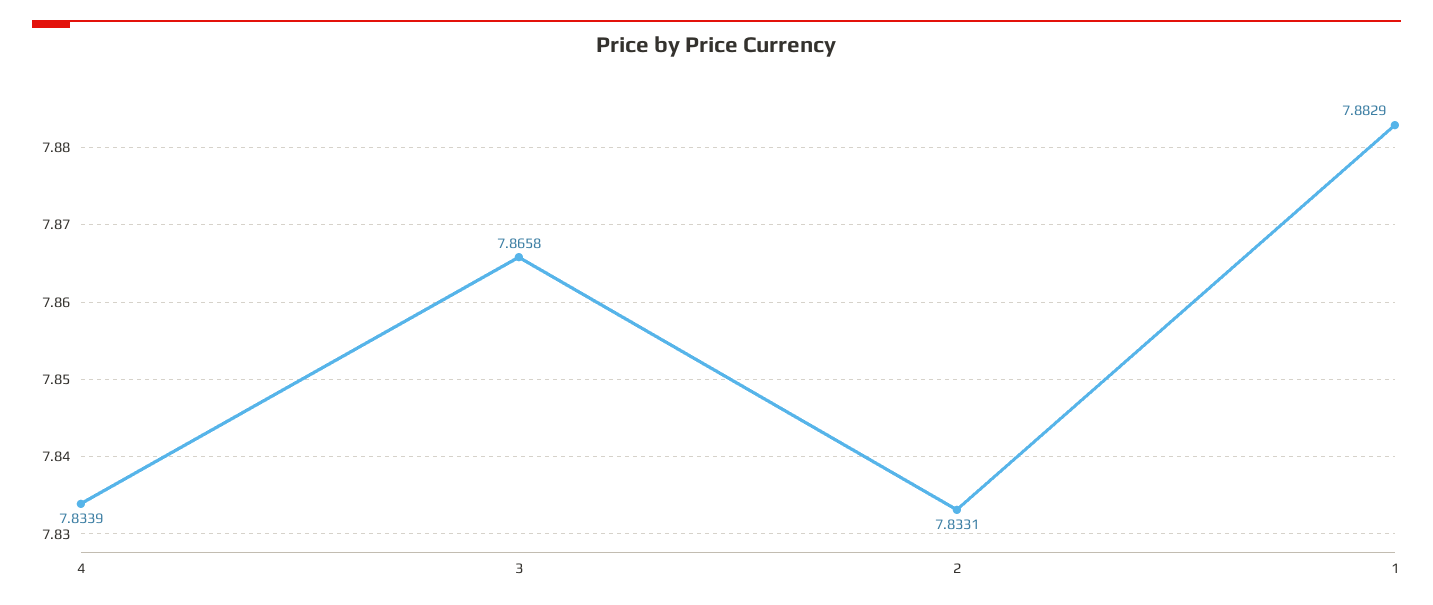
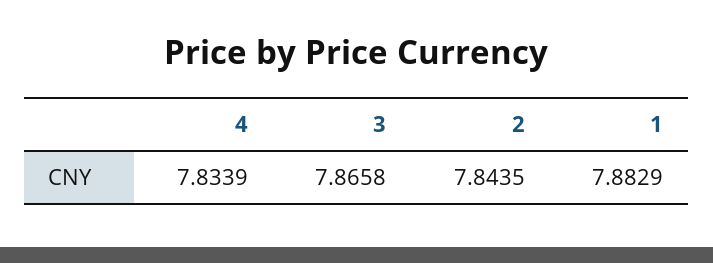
  {
    "4": 7.8339,
    "3": 7.8658,
-   "2": 7.8331,
+   "2": 7.8435,
    "1": 7.8829
  }

